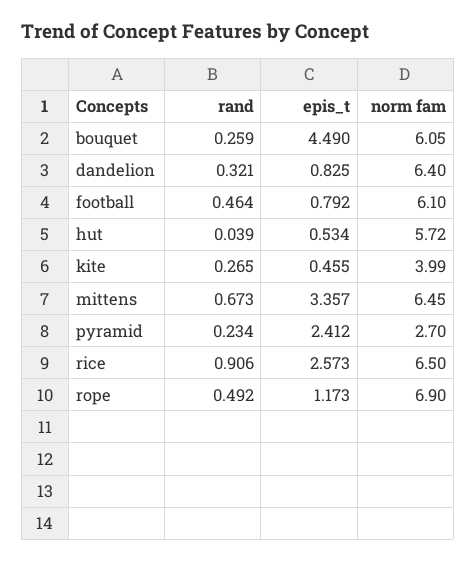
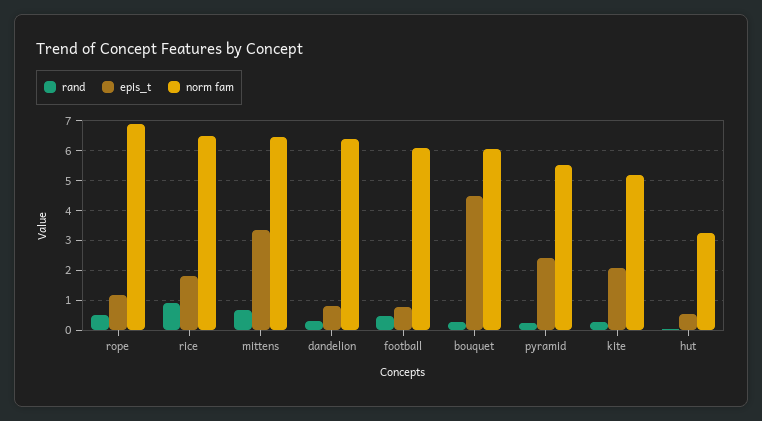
  {
    "rand": {
      "bouquet": 0.259,
      "dandelion": 0.321,
      "football": 0.464,
      "hut": 0.039,
      "kite": 0.265,
      "mittens": 0.673,
      "pyramid": 0.234,
      "rice": 0.906,
      "rope": 0.492
    },
    "epis_t": {
      "bouquet": 4.49,
      "dandelion": 0.825,
      "football": 0.792,
      "hut": 0.534,
-     "kite": 0.455,
+     "kite": 2,
      "mittens": 3.357,
      "pyramid": 2.412,
-     "rice": 2.573,
+     "rice": 1.75,
      "rope": 1.173
    },
    "norm fam": {
      "bouquet": 6.05,
      "dandelion": 6.4,
      "football": 6.1,
-     "hut": 5.72,
+     "hut": 3.25,
-     "kite": 3.99,
+     "kite": 5.25,
      "mittens": 6.45,
-     "pyramid": 2.7,
+     "pyramid": 5.5,
      "rice": 6.5,
      "rope": 6.9
    }
  }

